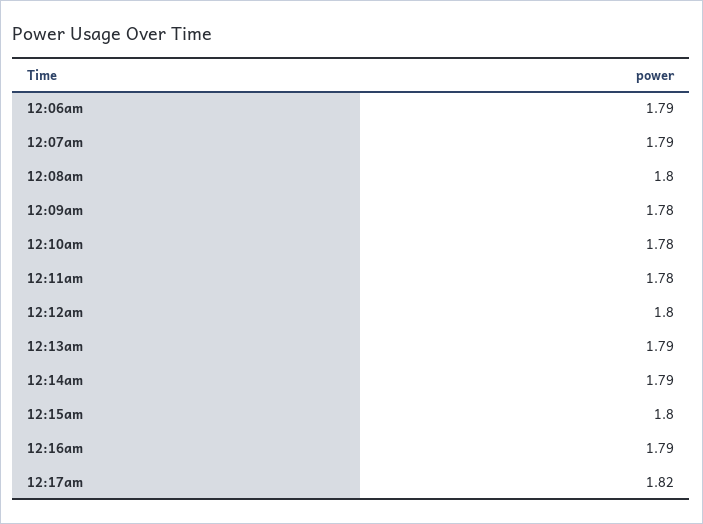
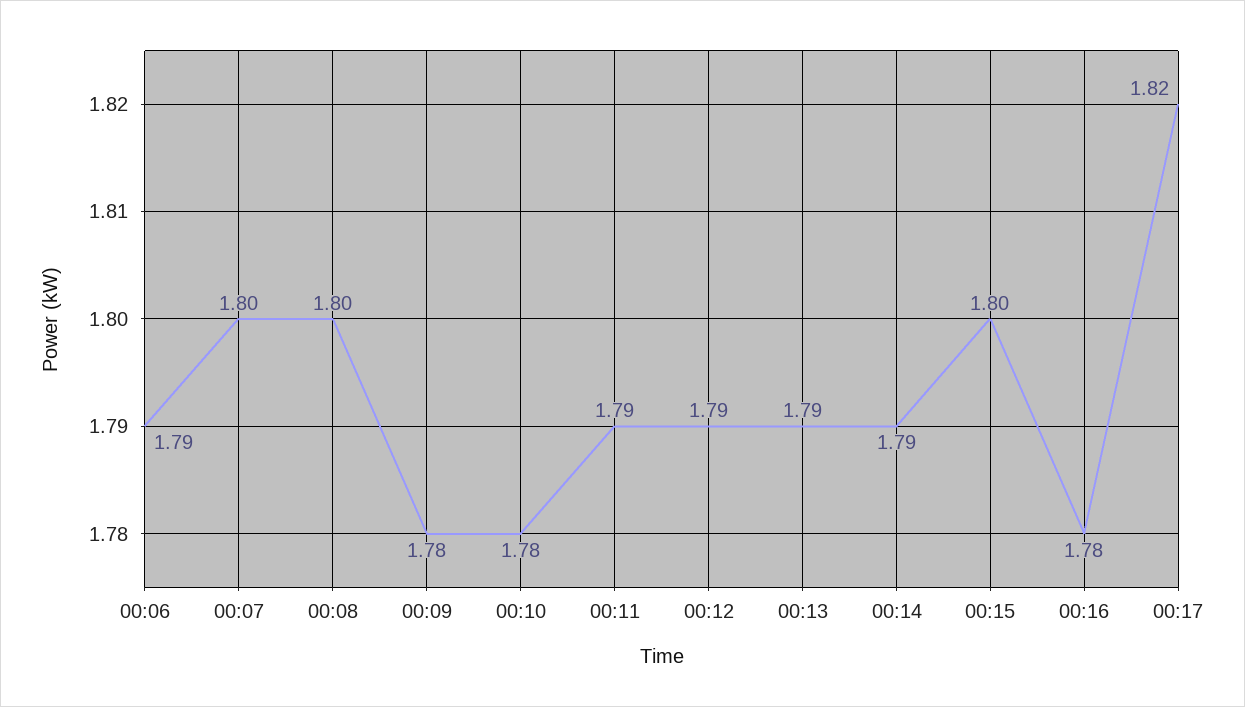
  {
    "12:06am": 1.79,
-   "12:07am": 1.79,
+   "12:07am": 1.8,
    "12:08am": 1.8,
    "12:09am": 1.78,
    "12:10am": 1.78,
-   "12:11am": 1.78,
+   "12:11am": 1.79,
-   "12:12am": 1.8,
+   "12:12am": 1.79,
    "12:13am": 1.79,
    "12:14am": 1.79,
    "12:15am": 1.8,
-   "12:16am": 1.79,
+   "12:16am": 1.78,
    "12:17am": 1.82
  }

